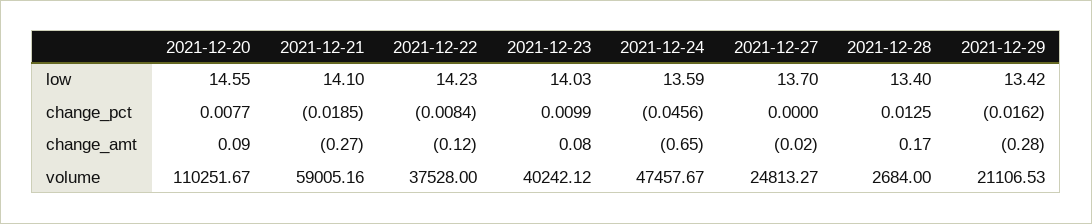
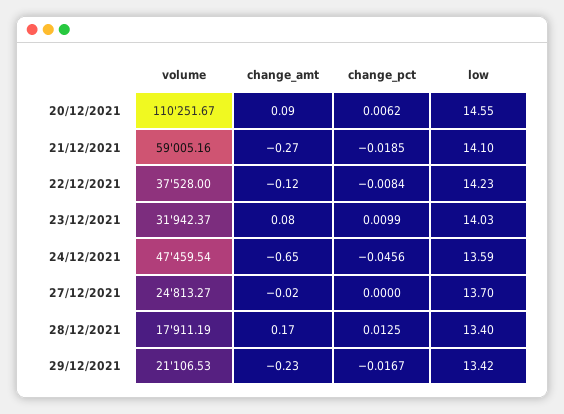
  {
    "2021-12-20": {
      "low": 14.55,
-     "change_pct": 0.0077,
+     "change_pct": 0.0062,
      "change_amt": 0.09,
      "volume": 110251.67
    },
    "2021-12-21": {
      "low": 14.1,
      "change_pct": -0.0185,
      "change_amt": -0.27,
      "volume": 59005.16
    },
    "2021-12-22": {
      "low": 14.23,
      "change_pct": -0.0084,
      "change_amt": -0.12,
      "volume": 37528
    },
    "2021-12-23": {
      "low": 14.03,
      "change_pct": 0.0099,
      "change_amt": 0.08,
-     "volume": 40242.12
+     "volume": 31942.37
    },
    "2021-12-24": {
      "low": 13.59,
      "change_pct": -0.0456,
      "change_amt": -0.65,
-     "volume": 47457.67
+     "volume": 47459.54
    },
    "2021-12-27": {
      "low": 13.7,
      "change_pct": 0,
      "change_amt": -0.02,
      "volume": 24813.27
    },
    "2021-12-28": {
      "low": 13.4,
      "change_pct": 0.0125,
      "change_amt": 0.17,
-     "volume": 2684
+     "volume": 17911.19
    },
    "2021-12-29": {
      "low": 13.42,
-     "change_pct": -0.0162,
+     "change_pct": -0.0167,
-     "change_amt": -0.28,
+     "change_amt": -0.23,
      "volume": 21106.53
    }
  }

